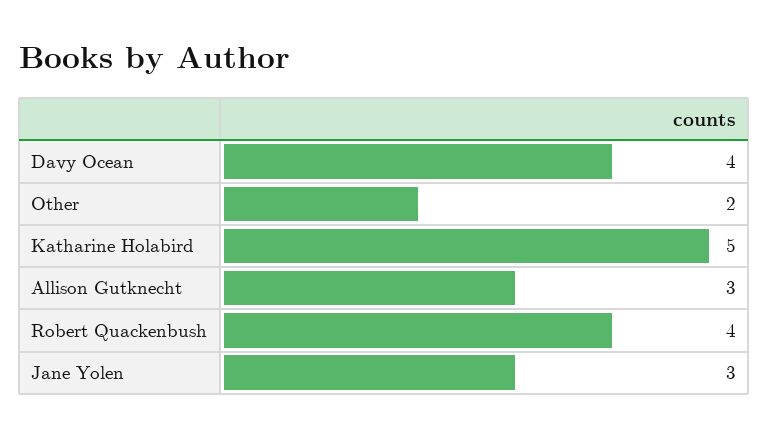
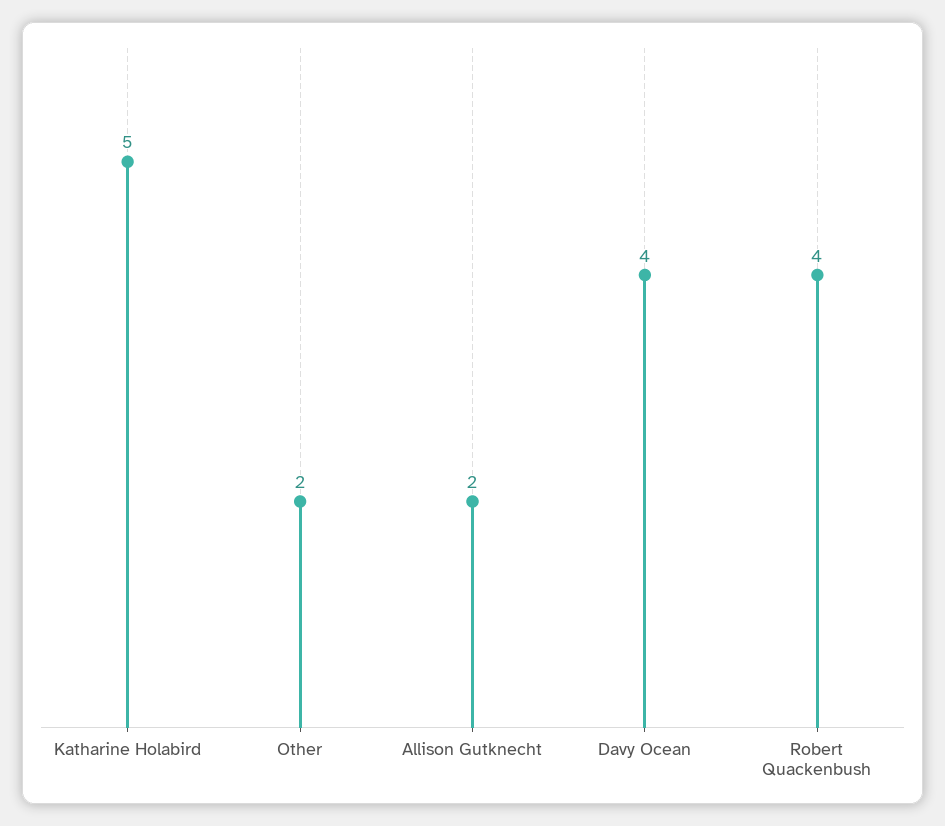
  {
    "Davy Ocean": 4,
    "Other": 2,
    "Katharine Holabird": 5,
-   "Allison Gutknecht": 3,
+   "Allison Gutknecht": 2,
-   "Robert Quackenbush": 4,
+   "Robert Quackenbush": 4
-   "Jane Yolen": 3
  }

